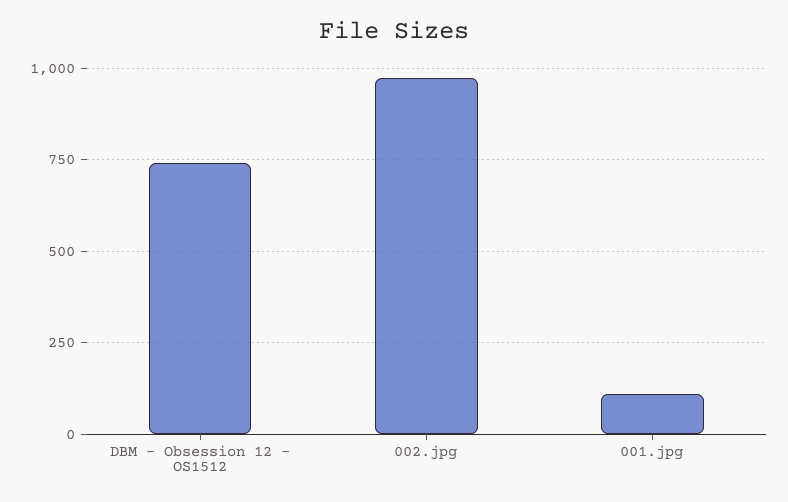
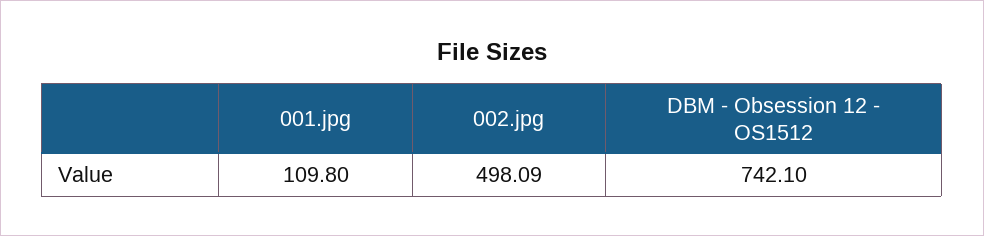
  {
    "DBM - Obsession 12 - OS1512": 742.1,
-   "002.jpg": 975,
+   "002.jpg": 498.09,
    "001.jpg": 109.8
  }

